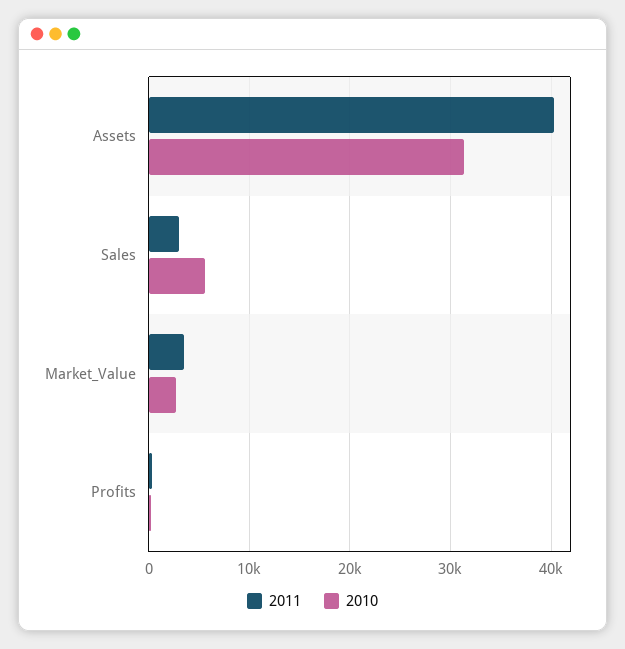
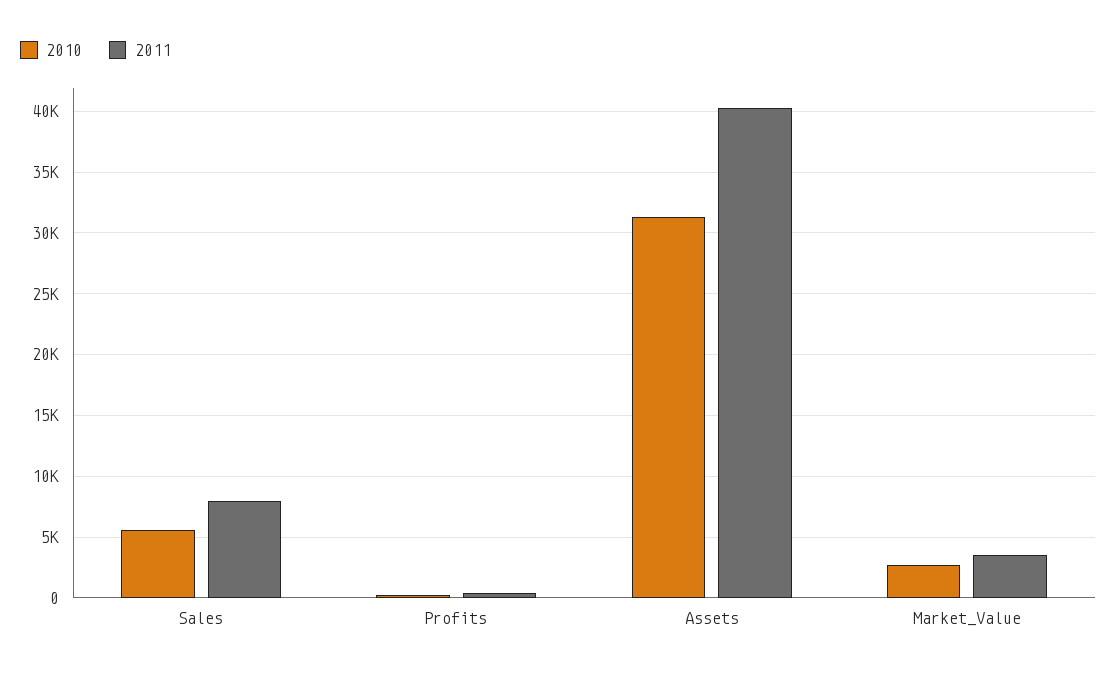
  {
    "2011": {
      "Assets": 40500,
-     "Sales": 3000,
+     "Sales": 8000,
      "Market_Value": 3500,
      "Profits": 500
    },
    "2010": {
      "Assets": 31500,
      "Sales": 5500,
      "Market_Value": 2500,
      "Profits": 0
    }
  }

